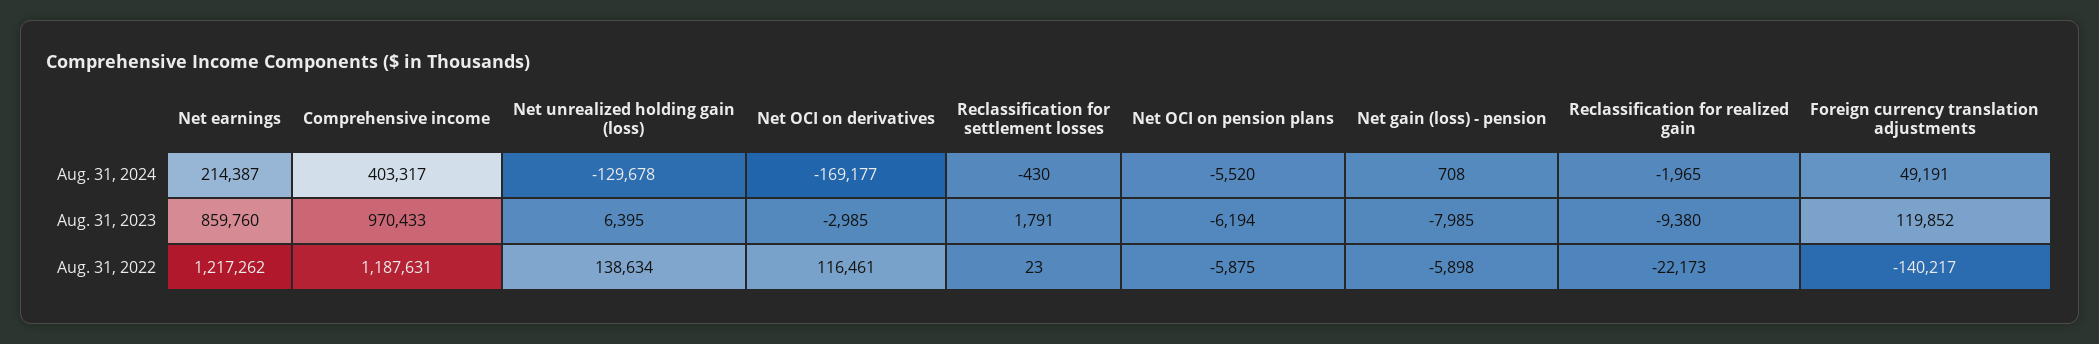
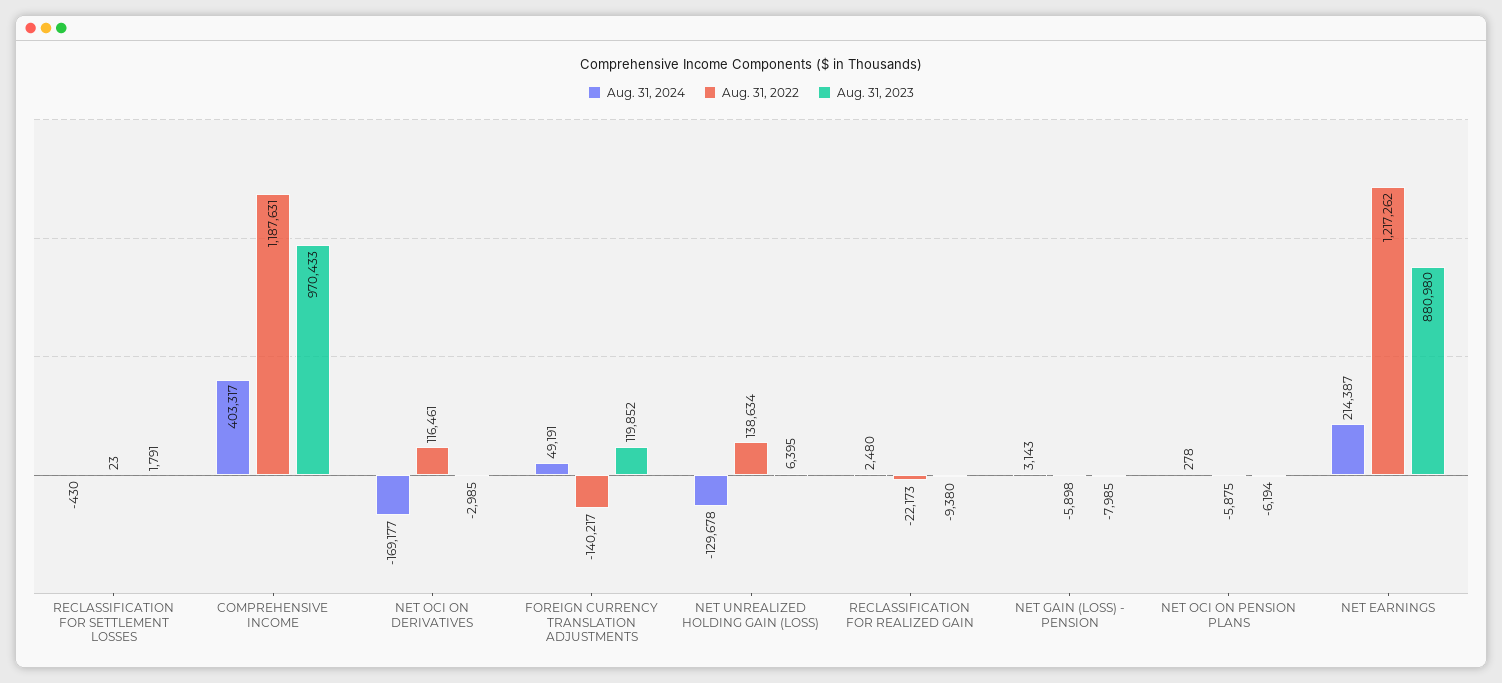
  {
    "Aug. 31, 2024": {
      "Net earnings": 214387,
      "Comprehensive income": 403317,
      "Net unrealized holding gain (loss)": -129678,
      "Net OCI on derivatives": -169177,
      "Reclassification for settlement losses": -430,
-     "Net OCI on pension plans": -5520,
+     "Net OCI on pension plans": 278,
-     "Net gain (loss) - pension": 708,
+     "Net gain (loss) - pension": 3143,
-     "Reclassification for realized gain": -1965,
+     "Reclassification for realized gain": 2480,
      "Foreign currency translation adjustments": 49191
    },
    "Aug. 31, 2023": {
-     "Net earnings": 859760,
+     "Net earnings": 880980,
      "Comprehensive income": 970433,
      "Net unrealized holding gain (loss)": 6395,
      "Net OCI on derivatives": -2985,
      "Reclassification for settlement losses": 1791,
      "Net OCI on pension plans": -6194,
      "Net gain (loss) - pension": -7985,
      "Reclassification for realized gain": -9380,
      "Foreign currency translation adjustments": 119852
    },
    "Aug. 31, 2022": {
      "Net earnings": 1217262,
      "Comprehensive income": 1187631,
      "Net unrealized holding gain (loss)": 138634,
      "Net OCI on derivatives": 116461,
      "Reclassification for settlement losses": 23,
      "Net OCI on pension plans": -5875,
      "Net gain (loss) - pension": -5898,
      "Reclassification for realized gain": -22173,
      "Foreign currency translation adjustments": -140217
    }
  }

